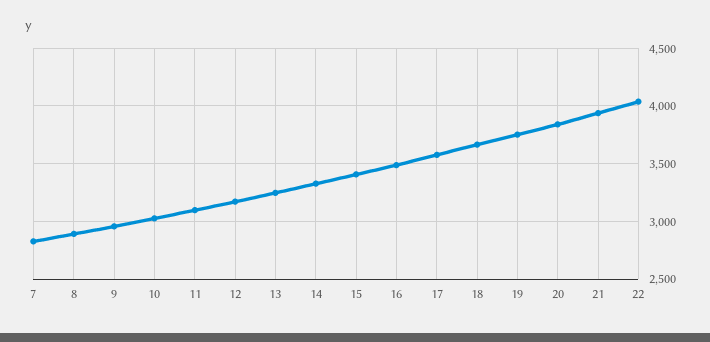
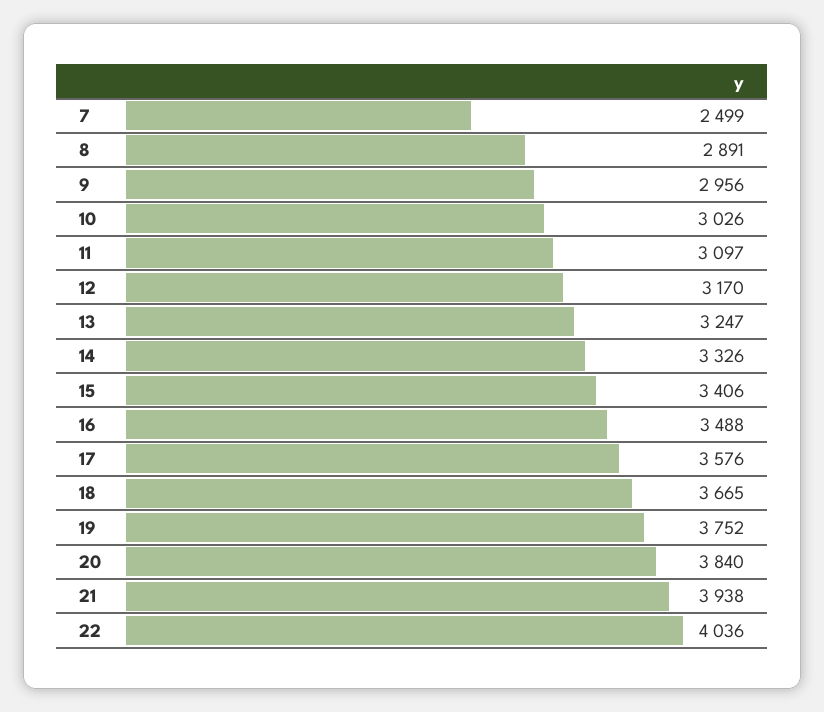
  {
-   "7": 2800,
+   "7": 2499,
    "8": 2891,
    "9": 2956,
    "10": 3026,
    "11": 3097,
    "12": 3170,
    "13": 3247,
    "14": 3326,
    "15": 3406,
    "16": 3488,
    "17": 3576,
    "18": 3665,
    "19": 3752,
    "20": 3840,
    "21": 3938,
    "22": 4036
  }

